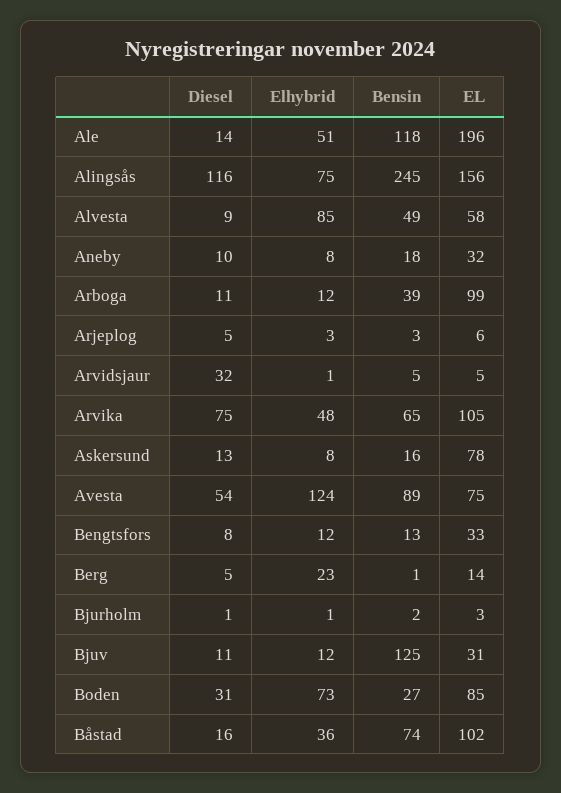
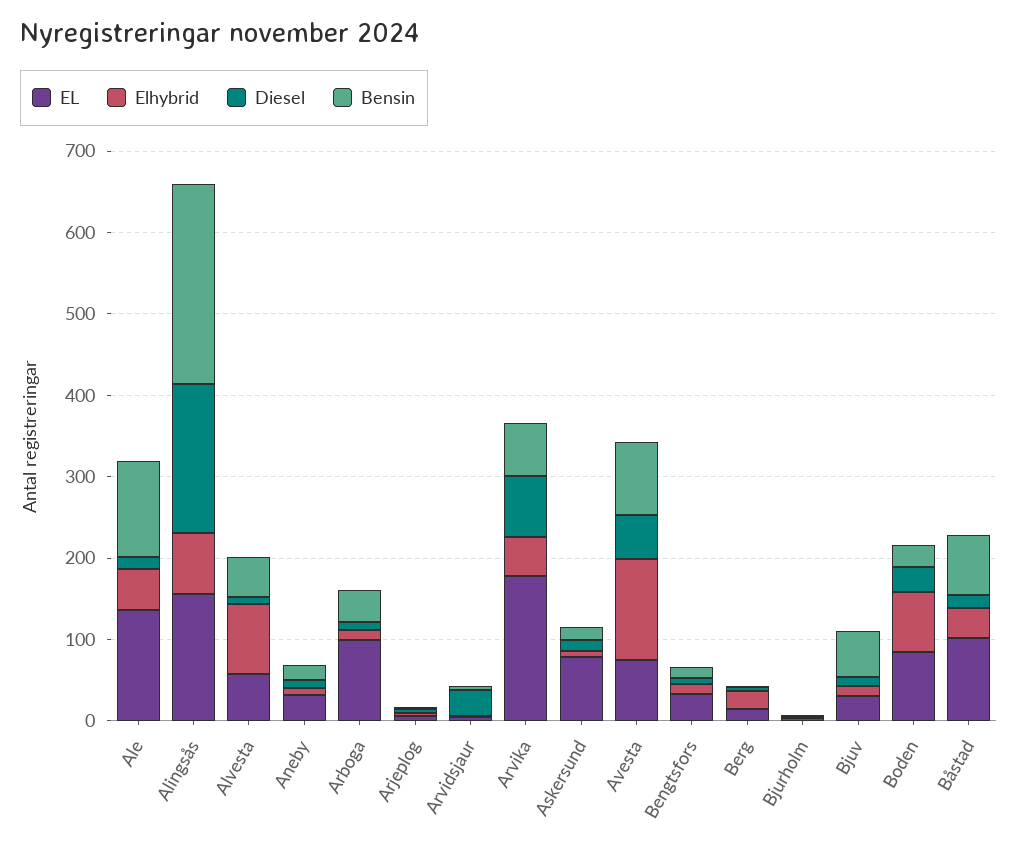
  {
    "Diesel": {
      "Ale": 14,
-     "Alingsås": 116,
+     "Alingsås": 180,
      "Alvesta": 9,
      "Aneby": 10,
      "Arboga": 11,
      "Arjeplog": 5,
      "Arvidsjaur": 32,
      "Arvika": 75,
      "Askersund": 13,
      "Avesta": 54,
      "Bengtsfors": 8,
      "Berg": 5,
      "Bjurholm": 1,
      "Bjuv": 11,
      "Boden": 31,
      "Båstad": 16
    },
    "Elhybrid": {
      "Ale": 51,
      "Alingsås": 75,
      "Alvesta": 85,
      "Aneby": 8,
      "Arboga": 12,
      "Arjeplog": 3,
      "Arvidsjaur": 1,
      "Arvika": 48,
      "Askersund": 8,
      "Avesta": 124,
      "Bengtsfors": 12,
      "Berg": 23,
      "Bjurholm": 1,
      "Bjuv": 12,
      "Boden": 73,
      "Båstad": 36
    },
    "Bensin": {
      "Ale": 118,
      "Alingsås": 245,
      "Alvesta": 49,
      "Aneby": 18,
      "Arboga": 39,
      "Arjeplog": 3,
      "Arvidsjaur": 5,
      "Arvika": 65,
      "Askersund": 16,
      "Avesta": 89,
      "Bengtsfors": 13,
      "Berg": 1,
      "Bjurholm": 2,
-     "Bjuv": 125,
+     "Bjuv": 60,
      "Boden": 27,
      "Båstad": 74
    },
    "EL": {
-     "Ale": 196,
+     "Ale": 140,
      "Alingsås": 156,
      "Alvesta": 58,
      "Aneby": 32,
      "Arboga": 99,
      "Arjeplog": 6,
      "Arvidsjaur": 5,
-     "Arvika": 105,
+     "Arvika": 180,
      "Askersund": 78,
      "Avesta": 75,
      "Bengtsfors": 33,
      "Berg": 14,
      "Bjurholm": 3,
      "Bjuv": 31,
      "Boden": 85,
      "Båstad": 102
    }
  }

